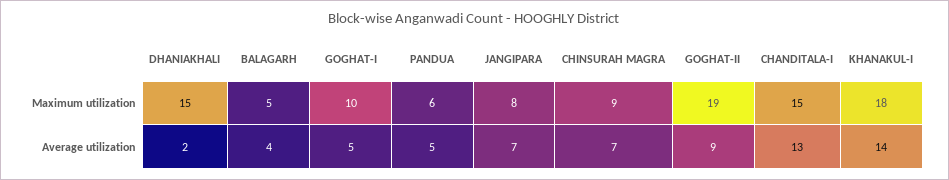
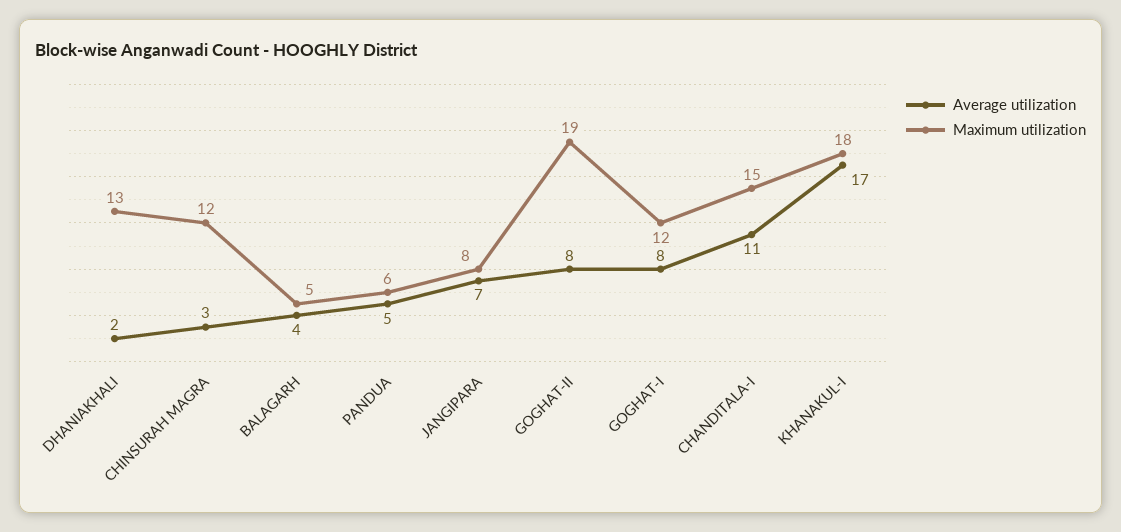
  {
    "Maximum utilization": {
-     "DHANIAKHALI": 15,
+     "DHANIAKHALI": 13,
      "BALAGARH": 5,
-     "GOGHAT-I": 10,
+     "GOGHAT-I": 12,
      "PANDUA": 6,
      "JANGIPARA": 8,
-     "CHINSURAH MAGRA": 9,
+     "CHINSURAH MAGRA": 12,
      "GOGHAT-II": 19,
      "CHANDITALA-I": 15,
      "KHANAKUL-I": 18
    },
    "Average utilization": {
      "DHANIAKHALI": 2,
      "BALAGARH": 4,
-     "GOGHAT-I": 5,
+     "GOGHAT-I": 8,
      "PANDUA": 5,
      "JANGIPARA": 7,
-     "CHINSURAH MAGRA": 7,
+     "CHINSURAH MAGRA": 3,
-     "GOGHAT-II": 9,
+     "GOGHAT-II": 8,
-     "CHANDITALA-I": 13,
+     "CHANDITALA-I": 11,
-     "KHANAKUL-I": 14
+     "KHANAKUL-I": 17
    }
  }

